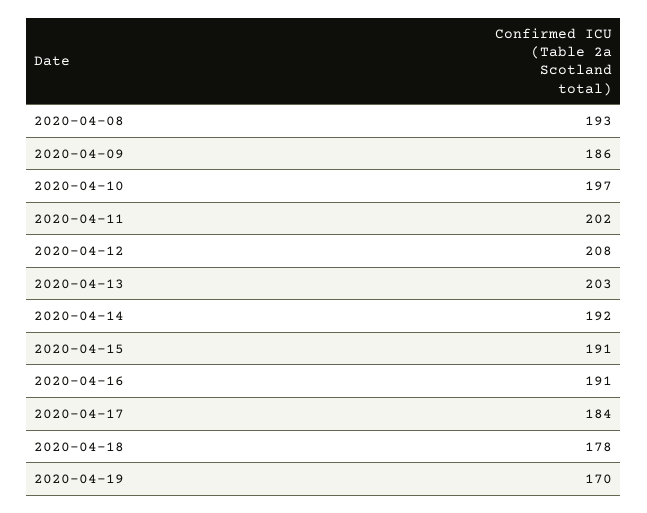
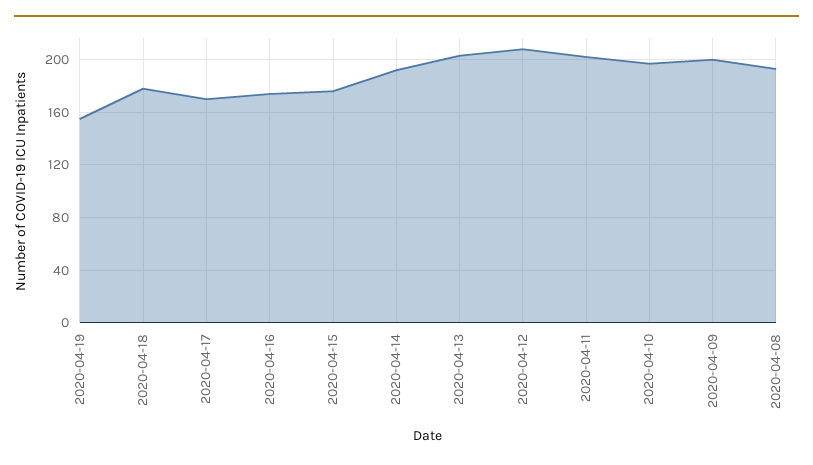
  {
    "2020-04-08": 193,
-   "2020-04-09": 186,
+   "2020-04-09": 200,
    "2020-04-10": 197,
    "2020-04-11": 202,
    "2020-04-12": 208,
    "2020-04-13": 203,
    "2020-04-14": 192,
-   "2020-04-15": 191,
+   "2020-04-15": 175,
-   "2020-04-16": 191,
+   "2020-04-16": 175,
-   "2020-04-17": 184,
+   "2020-04-17": 170,
    "2020-04-18": 178,
-   "2020-04-19": 170
+   "2020-04-19": 155
  }

